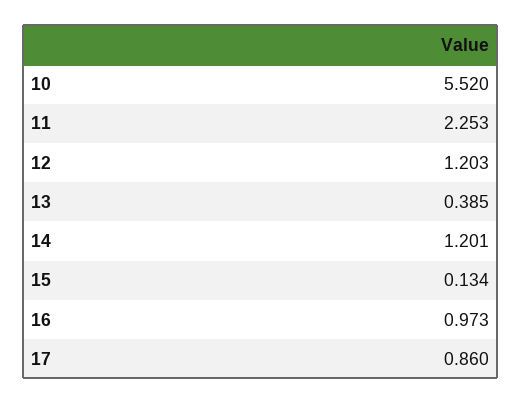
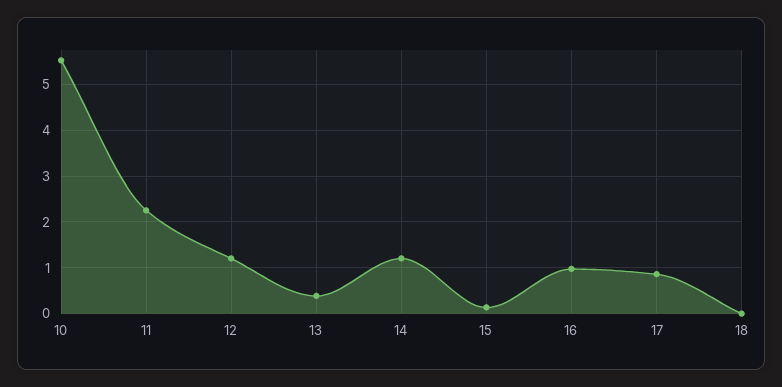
  {
    "10": 5.52,
    "11": 2.253,
    "12": 1.203,
    "13": 0.385,
    "14": 1.201,
    "15": 0.134,
    "16": 0.973,
-   "17": 0.86
+   "17": 0.86,
+   "18": 0
  }

